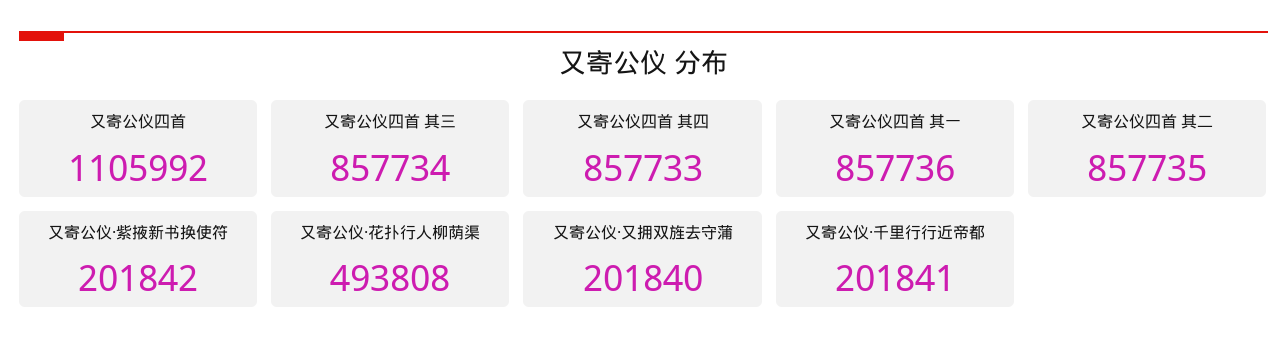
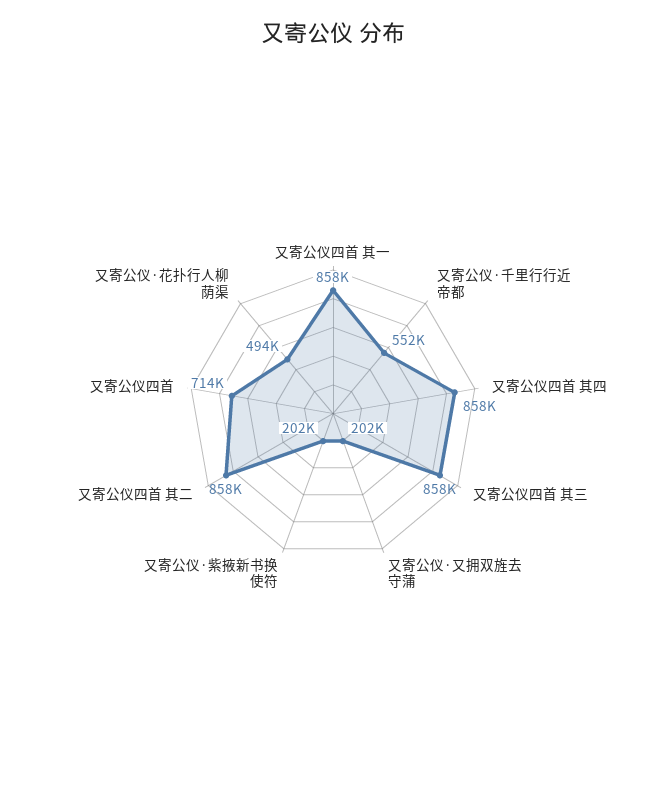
  {
-   "又寄公仪四首": 1105992,
+   "又寄公仪四首": 714000,
    "又寄公仪四首 其三": 857734,
    "又寄公仪四首 其四": 857733,
    "又寄公仪四首 其一": 857736,
    "又寄公仪四首 其二": 857735,
    "又寄公仪·紫掖新书换使符": 201842,
    "又寄公仪·花扑行人柳荫渠": 493808,
    "又寄公仪·又拥双旌去守蒲": 201840,
-   "又寄公仪·千里行行近帝都": 201841
+   "又寄公仪·千里行行近帝都": 552000
  }

